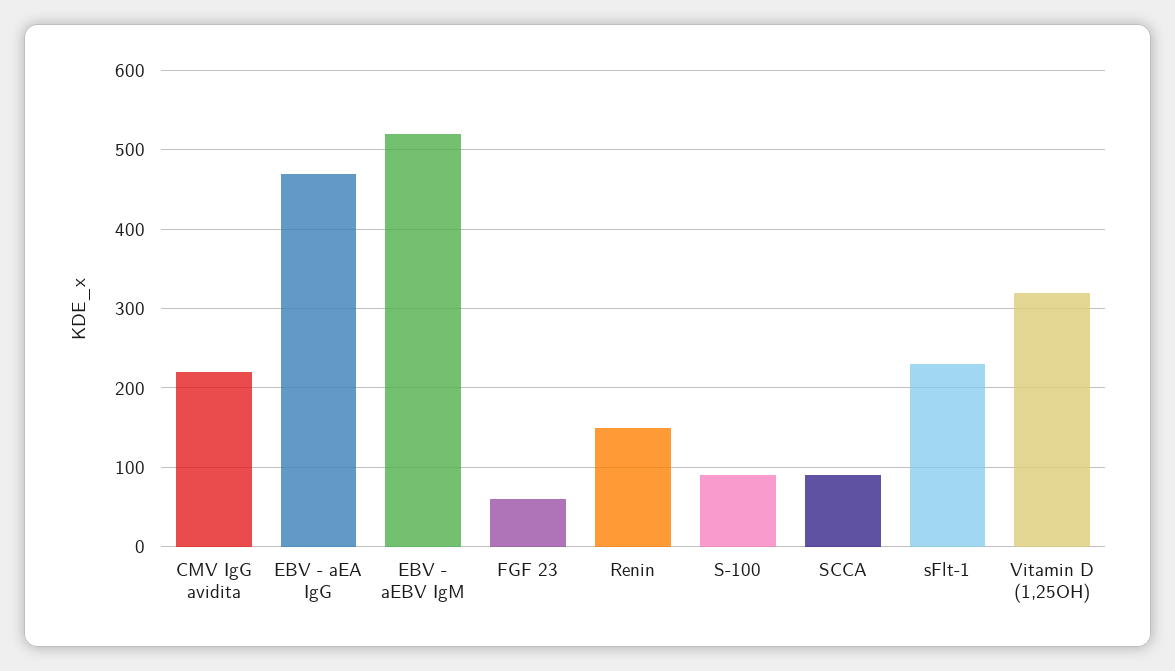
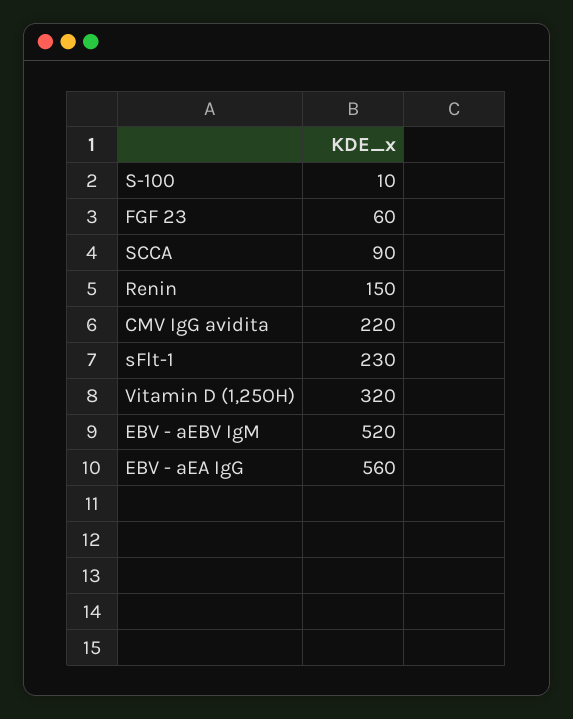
  {
    "CMV IgG avidita": 220,
-   "EBV - aEA IgG": 470,
+   "EBV - aEA IgG": 560,
    "EBV - aEBV IgM": 520,
    "FGF 23": 60,
    "Renin": 150,
-   "S-100": 90,
+   "S-100": 10,
    "SCCA": 90,
    "sFlt-1": 230,
    "Vitamin D (1,25OH)": 320
  }

